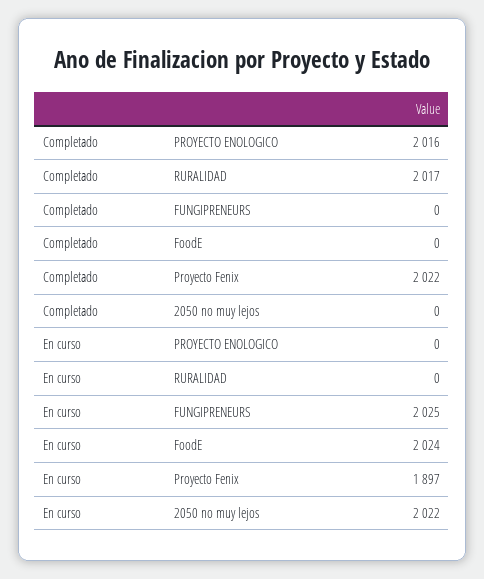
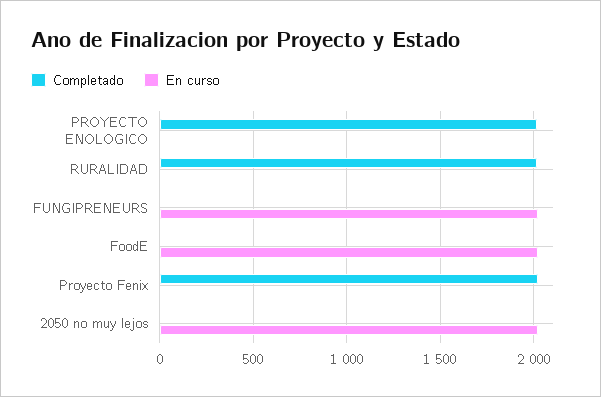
  {
    "Completado": {
      "PROYECTO ENOLOGICO": 2016,
      "RURALIDAD": 2017,
      "FUNGIPRENEURS": 0,
      "FoodE": 0,
      "Proyecto Fenix": 2022,
      "2050 no muy lejos": 0
    },
    "En curso": {
      "PROYECTO ENOLOGICO": 0,
      "RURALIDAD": 0,
      "FUNGIPRENEURS": 2025,
      "FoodE": 2024,
-     "Proyecto Fenix": 1897,
+     "Proyecto Fenix": 0,
      "2050 no muy lejos": 2022
    }
  }

